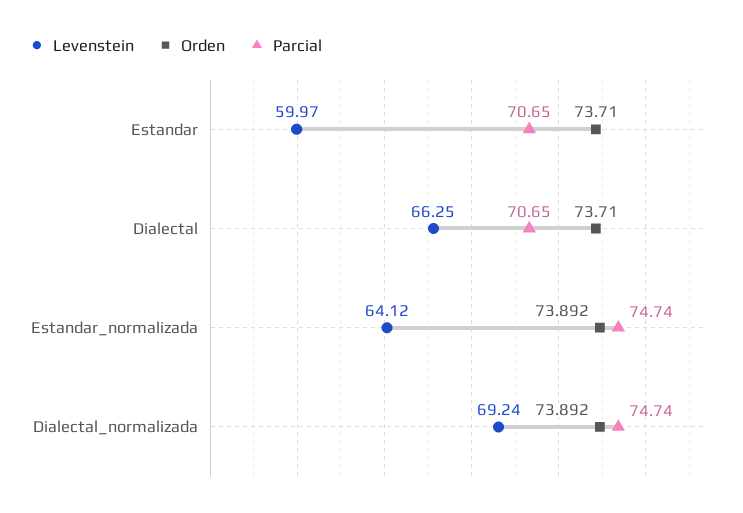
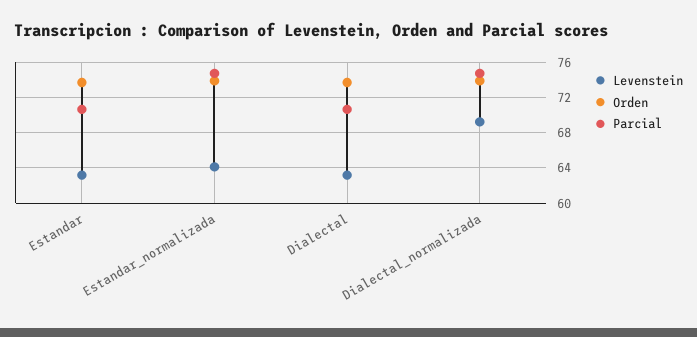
  {
    "Levenstein": {
-     "Estandar": 59.97,
+     "Estandar": 63,
-     "Dialectal": 66.25,
+     "Dialectal": 63,
      "Estandar_normalizada": 64.12,
      "Dialectal_normalizada": 69.24
    },
    "Orden": {
      "Estandar": 73.71,
      "Dialectal": 73.71,
      "Estandar_normalizada": 73.892,
      "Dialectal_normalizada": 73.892
    },
    "Parcial": {
      "Estandar": 70.65,
      "Dialectal": 70.65,
      "Estandar_normalizada": 74.74,
      "Dialectal_normalizada": 74.74
    }
  }

